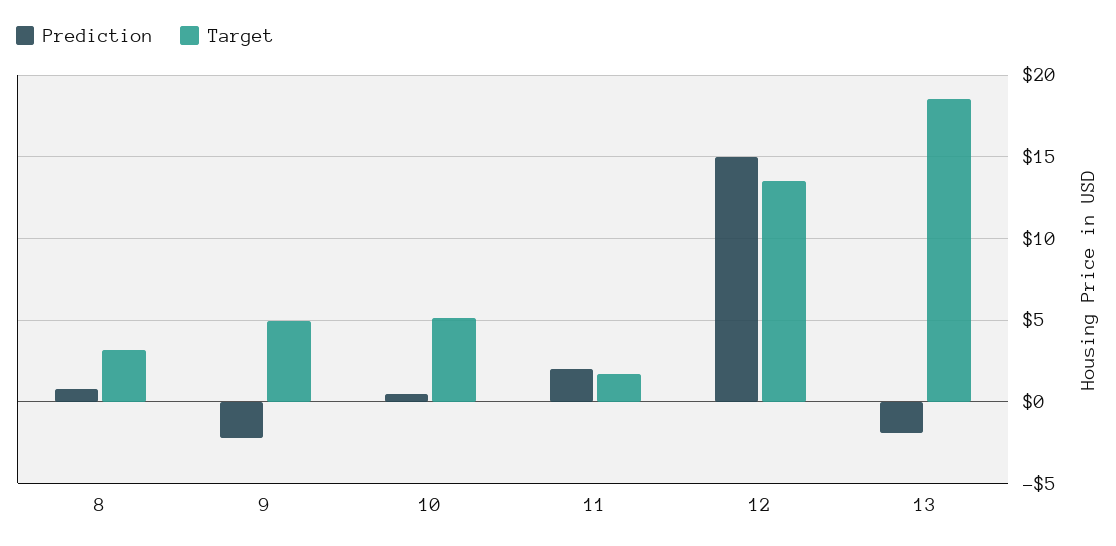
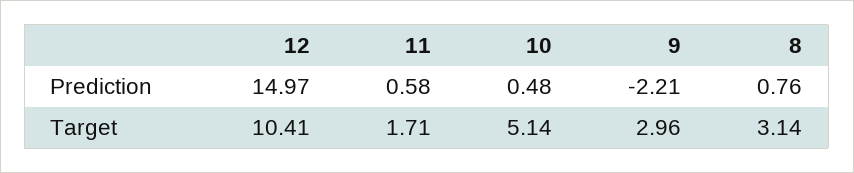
  {
    "Prediction": {
      "8": 0.76,
      "9": -2.21,
      "10": 0.48,
-     "11": 2,
+     "11": 0.58,
-     "12": 14.97,
+     "12": 14.97
-     "13": -2
    },
    "Target": {
      "8": 3.14,
-     "9": 5,
+     "9": 2.96,
      "10": 5.14,
      "11": 1.71,
-     "12": 13.5,
+     "12": 10.41
-     "13": 18.5
    }
  }

